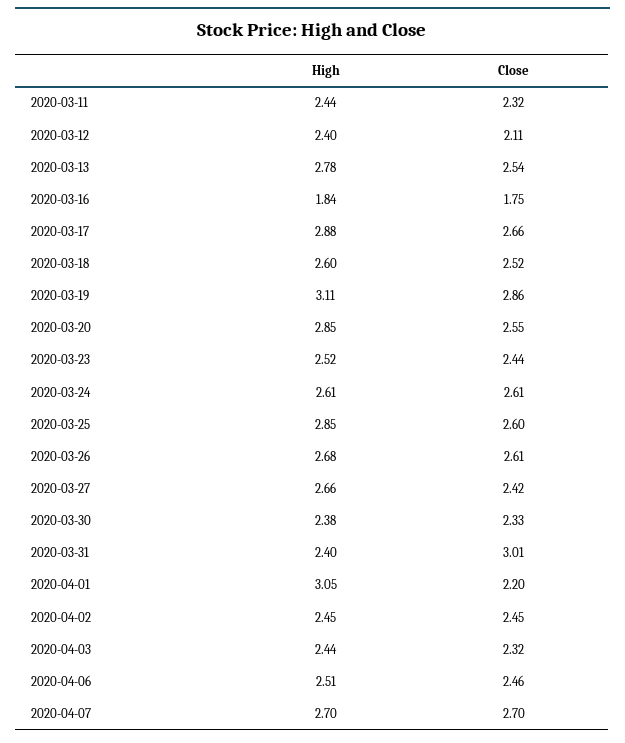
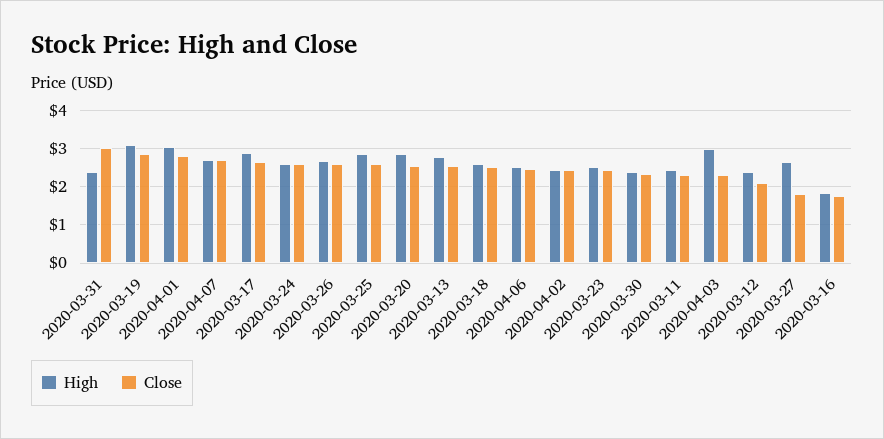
  {
    "High": {
      "2020-03-11": 2.44,
      "2020-03-12": 2.4,
      "2020-03-13": 2.78,
      "2020-03-16": 1.84,
      "2020-03-17": 2.88,
      "2020-03-18": 2.6,
      "2020-03-19": 3.11,
      "2020-03-20": 2.85,
      "2020-03-23": 2.52,
      "2020-03-24": 2.61,
      "2020-03-25": 2.85,
      "2020-03-26": 2.68,
      "2020-03-27": 2.66,
      "2020-03-30": 2.38,
      "2020-03-31": 2.4,
      "2020-04-01": 3.05,
      "2020-04-02": 2.45,
-     "2020-04-03": 2.44,
+     "2020-04-03": 3,
      "2020-04-06": 2.51,
      "2020-04-07": 2.7
    },
    "Close": {
      "2020-03-11": 2.32,
      "2020-03-12": 2.11,
      "2020-03-13": 2.54,
      "2020-03-16": 1.75,
      "2020-03-17": 2.66,
      "2020-03-18": 2.52,
      "2020-03-19": 2.86,
      "2020-03-20": 2.55,
      "2020-03-23": 2.44,
      "2020-03-24": 2.61,
      "2020-03-25": 2.6,
      "2020-03-26": 2.61,
-     "2020-03-27": 2.42,
+     "2020-03-27": 1.8,
      "2020-03-30": 2.33,
      "2020-03-31": 3.01,
-     "2020-04-01": 2.2,
+     "2020-04-01": 2.8,
      "2020-04-02": 2.45,
      "2020-04-03": 2.32,
      "2020-04-06": 2.46,
      "2020-04-07": 2.7
    }
  }

